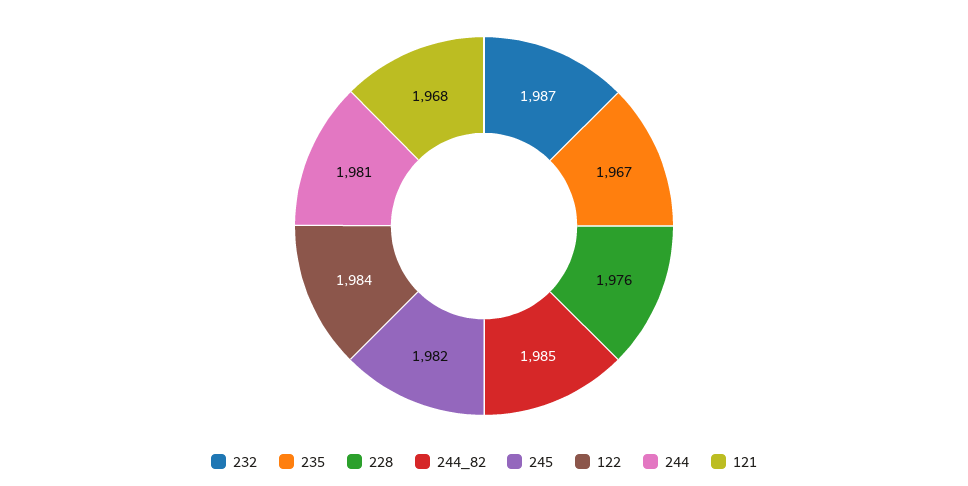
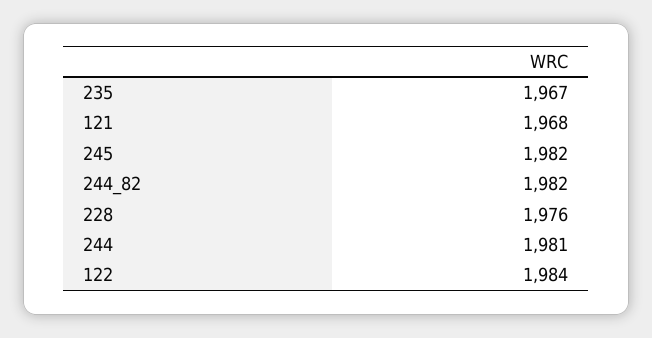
  {
-   "232": 1987,
    "235": 1967,
    "228": 1976,
-   "244_82": 1985,
+   "244_82": 1982,
    "245": 1982,
    "122": 1984,
    "244": 1981,
    "121": 1968
  }

